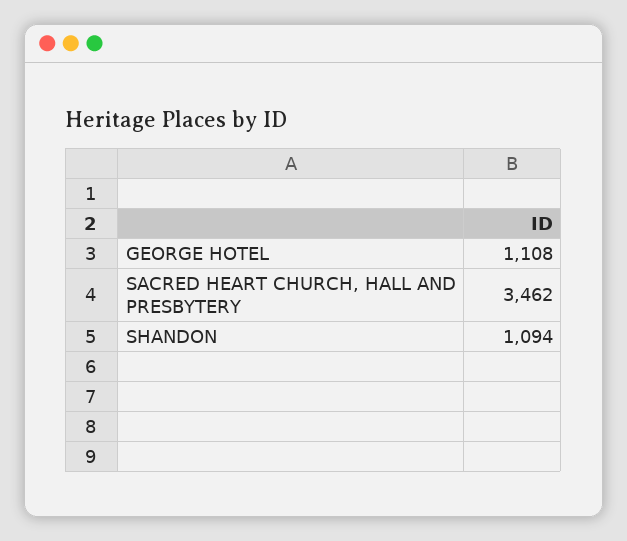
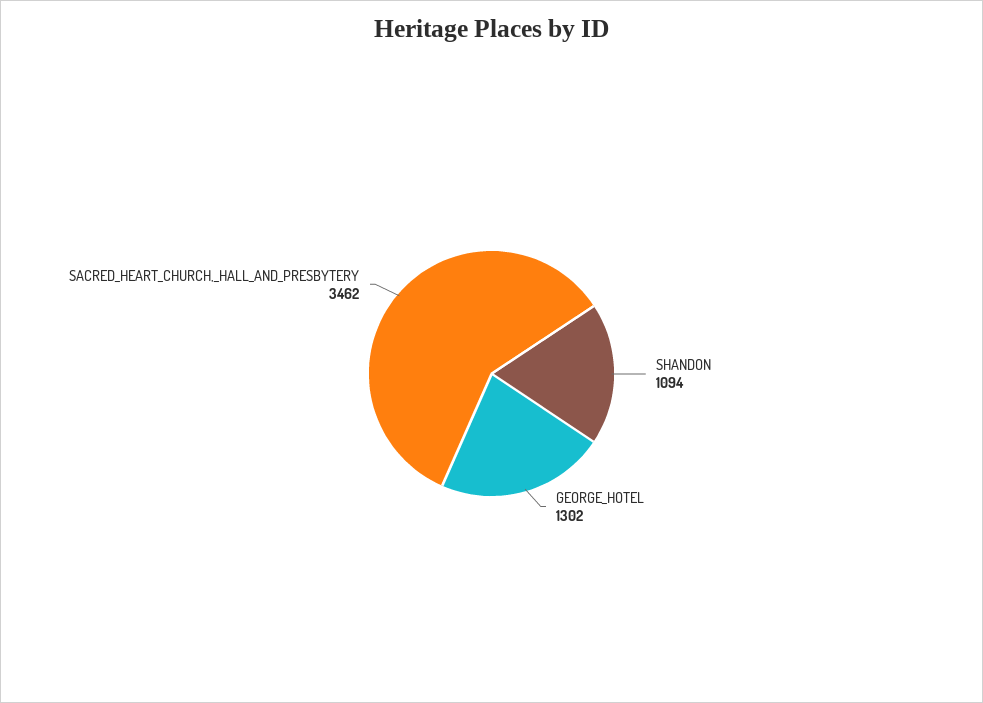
  {
-   "GEORGE HOTEL": 1108,
+   "GEORGE HOTEL": 1302,
    "SACRED HEART CHURCH, HALL AND PRESBYTERY": 3462,
    "SHANDON": 1094
  }

